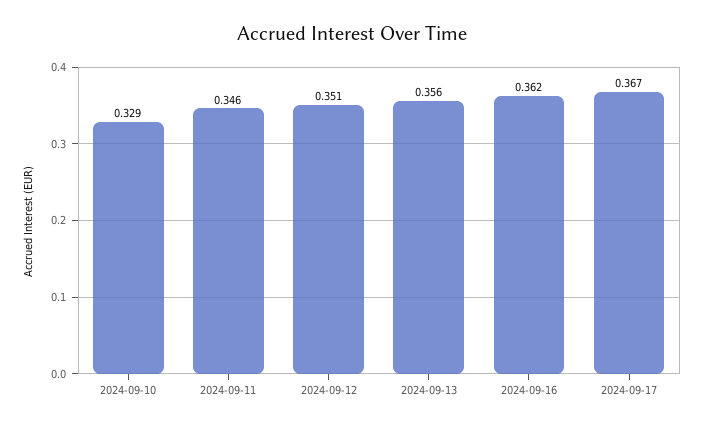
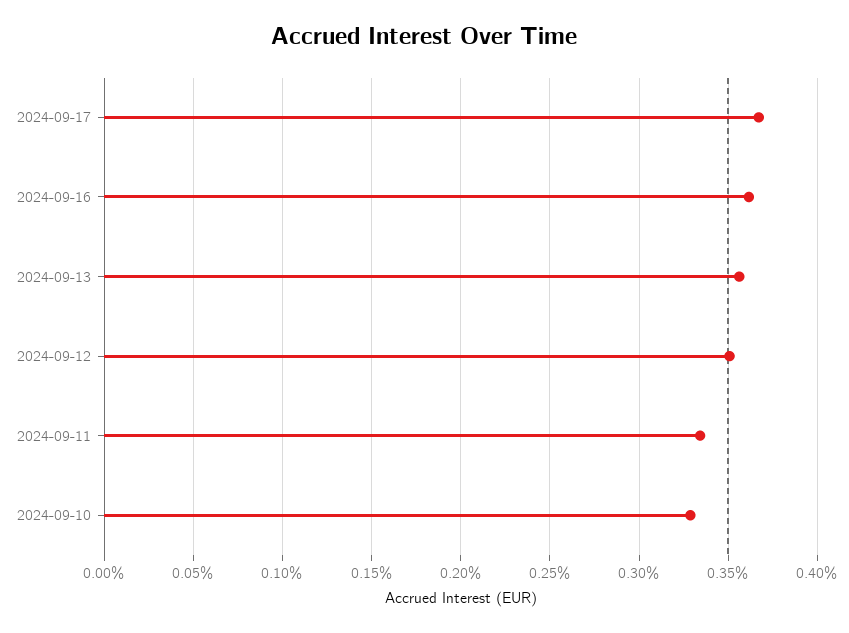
  {
    "2024-09-10": 0.329,
-   "2024-09-11": 0.346,
+   "2024-09-11": 0.335,
    "2024-09-12": 0.351,
    "2024-09-13": 0.356,
    "2024-09-16": 0.362,
    "2024-09-17": 0.367
  }

